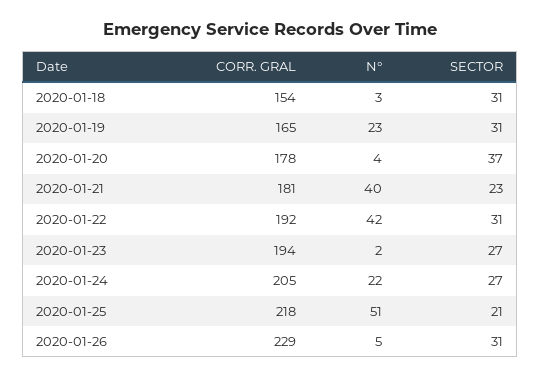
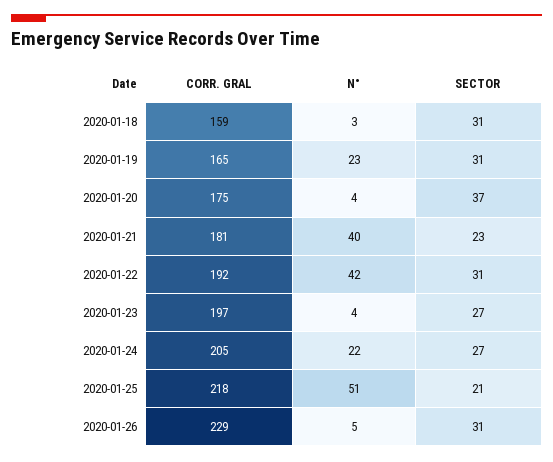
  {
    "CORR. GRAL": {
-     "2020-01-18": 154,
+     "2020-01-18": 159,
      "2020-01-19": 165,
-     "2020-01-20": 178,
+     "2020-01-20": 175,
      "2020-01-21": 181,
      "2020-01-22": 192,
-     "2020-01-23": 194,
+     "2020-01-23": 197,
      "2020-01-24": 205,
      "2020-01-25": 218,
      "2020-01-26": 229
    },
    "N°": {
      "2020-01-18": 3,
      "2020-01-19": 23,
      "2020-01-20": 4,
      "2020-01-21": 40,
      "2020-01-22": 42,
-     "2020-01-23": 2,
+     "2020-01-23": 4,
      "2020-01-24": 22,
      "2020-01-25": 51,
      "2020-01-26": 5
    },
    "SECTOR": {
      "2020-01-18": 31,
      "2020-01-19": 31,
      "2020-01-20": 37,
      "2020-01-21": 23,
      "2020-01-22": 31,
      "2020-01-23": 27,
      "2020-01-24": 27,
      "2020-01-25": 21,
      "2020-01-26": 31
    }
  }

